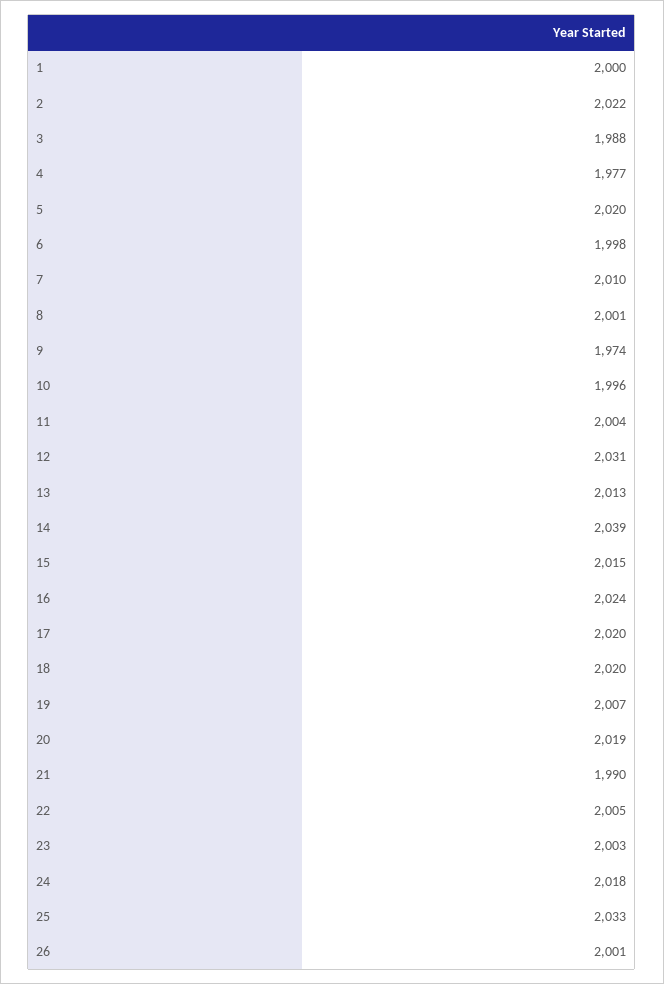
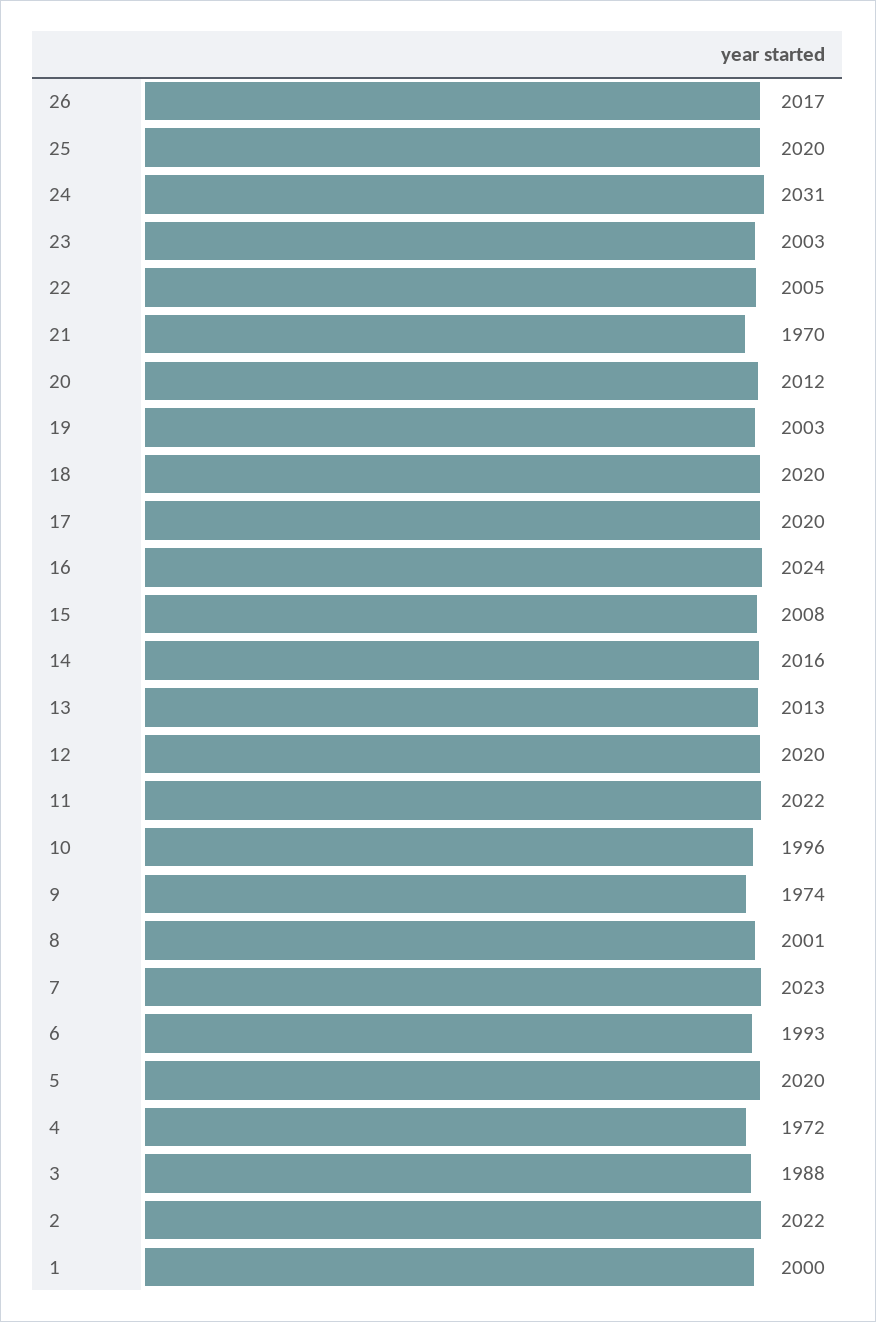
  {
    "1": 2000,
    "2": 2022,
    "3": 1988,
-   "4": 1977,
+   "4": 1972,
    "5": 2020,
-   "6": 1998,
+   "6": 1993,
-   "7": 2010,
+   "7": 2023,
    "8": 2001,
    "9": 1974,
    "10": 1996,
-   "11": 2004,
+   "11": 2022,
-   "12": 2031,
+   "12": 2020,
    "13": 2013,
-   "14": 2039,
+   "14": 2016,
-   "15": 2015,
+   "15": 2008,
    "16": 2024,
    "17": 2020,
    "18": 2020,
-   "19": 2007,
+   "19": 2003,
-   "20": 2019,
+   "20": 2012,
-   "21": 1990,
+   "21": 1970,
    "22": 2005,
    "23": 2003,
-   "24": 2018,
+   "24": 2031,
-   "25": 2033,
+   "25": 2020,
-   "26": 2001
+   "26": 2017
  }

